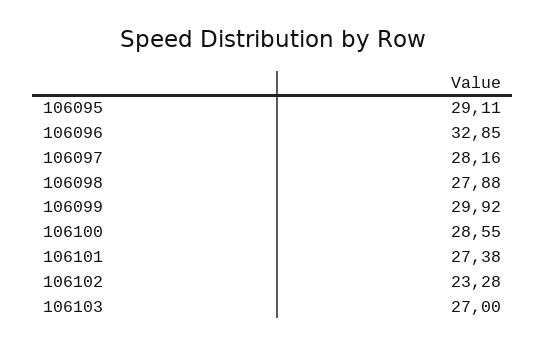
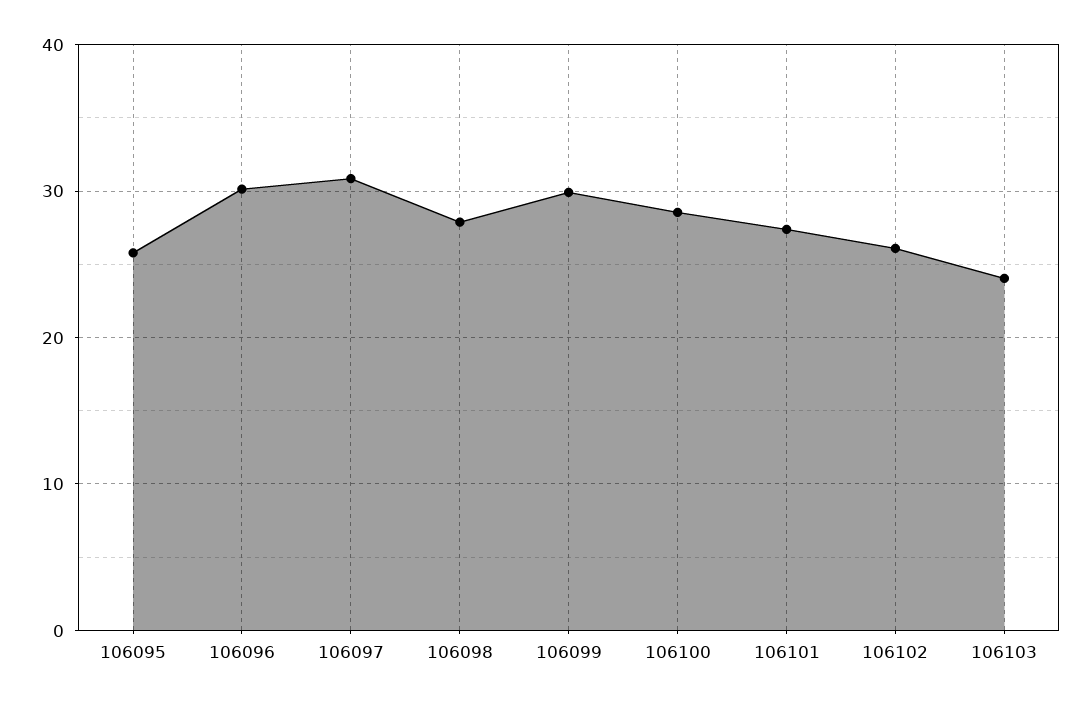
  {
-   "106095": 29.11,
+   "106095": 26,
-   "106096": 32.85,
+   "106096": 30,
-   "106097": 28.16,
+   "106097": 31,
    "106098": 27.88,
    "106099": 29.92,
    "106100": 28.55,
    "106101": 27.38,
-   "106102": 23.28,
+   "106102": 26,
-   "106103": 27
+   "106103": 24
  }

